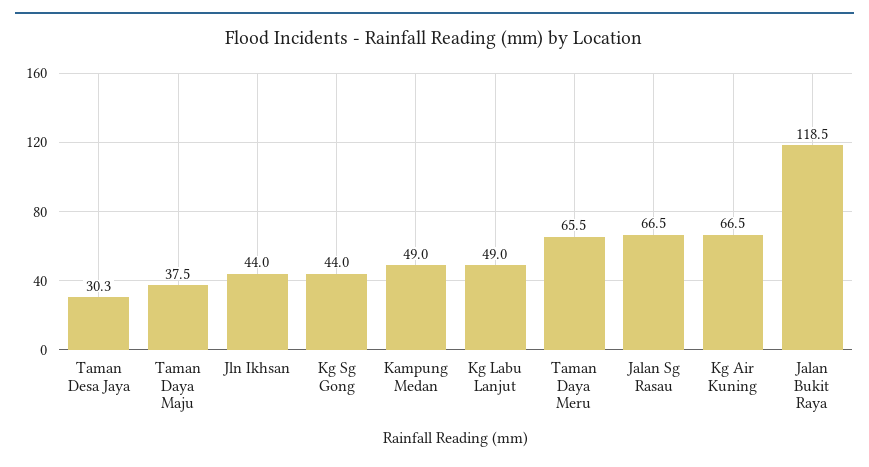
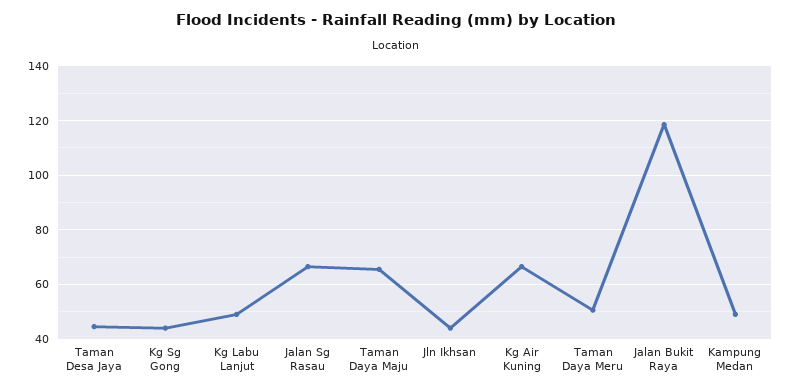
  {
-   "Taman Desa Jaya": 30.3,
+   "Taman Desa Jaya": 45,
-   "Taman Daya Maju": 37.5,
+   "Taman Daya Maju": 65,
    "Jln Ikhsan": 44,
    "Kg Sg Gong": 44,
    "Kampung Medan": 49,
    "Kg Labu Lanjut": 49,
-   "Taman Daya Meru": 65.5,
+   "Taman Daya Meru": 50,
    "Jalan Sg Rasau": 66.5,
    "Kg Air Kuning": 66.5,
    "Jalan Bukit Raya": 118.5
  }

